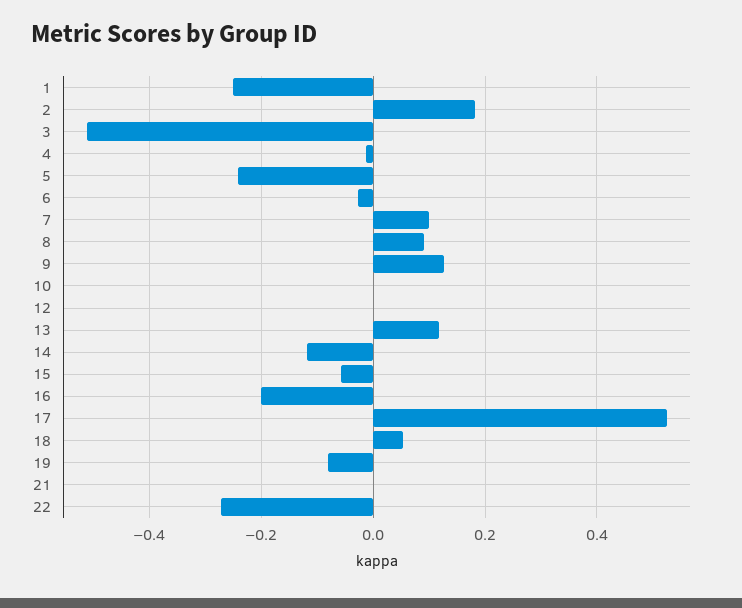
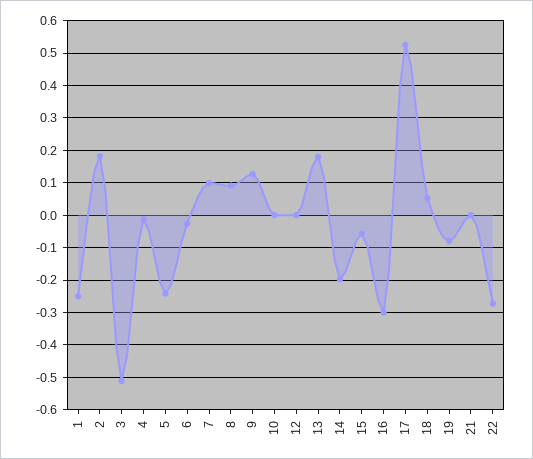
  {
    "1": -0.26,
    "2": 0.18,
    "3": -0.52,
    "4": -0.02,
    "5": -0.24,
    "6": -0.02,
    "7": 0.1,
    "8": 0.1,
    "9": 0.12,
    "10": 0,
    "12": 0,
-   "13": 0.12,
+   "13": 0.18,
-   "14": -0.12,
+   "14": -0.2,
    "15": -0.06,
-   "16": -0.2,
+   "16": -0.3,
    "17": 0.52,
    "18": 0.06,
    "19": -0.08,
    "21": 0,
    "22": -0.28
  }

